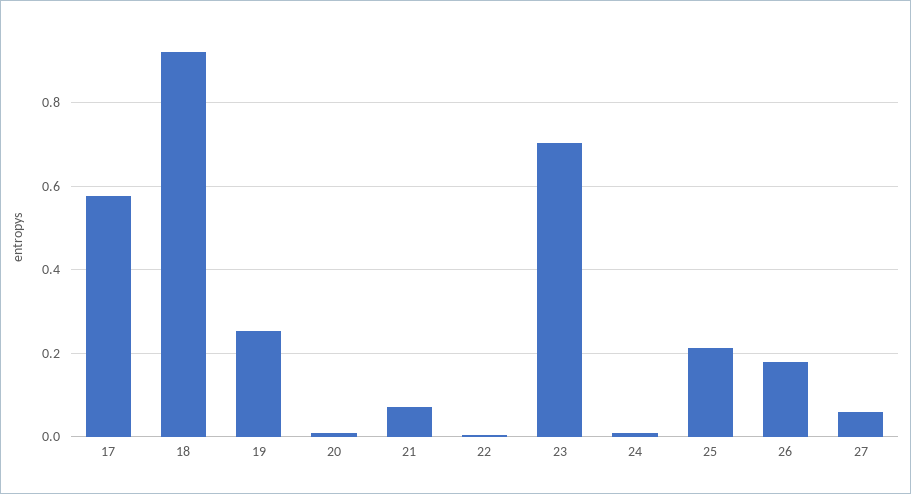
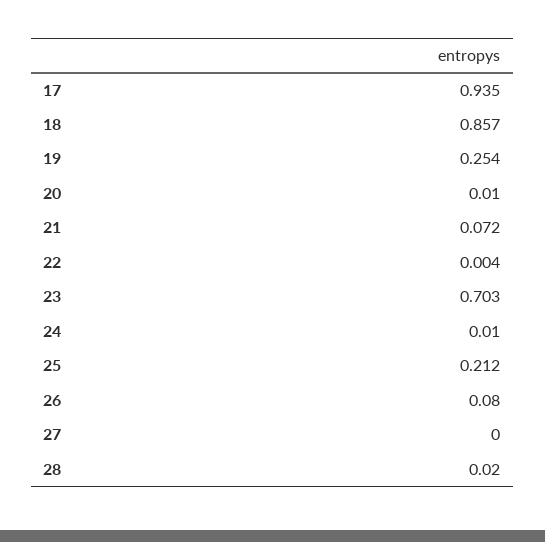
  {
-   "17": 0.58,
+   "17": 0.935,
-   "18": 0.92,
+   "18": 0.857,
    "19": 0.254,
    "20": 0.01,
    "21": 0.072,
    "22": 0.004,
    "23": 0.703,
    "24": 0.01,
    "25": 0.212,
-   "26": 0.18,
+   "26": 0.08,
-   "27": 0.06
+   "27": 0,
+   "28": 0.02
  }

